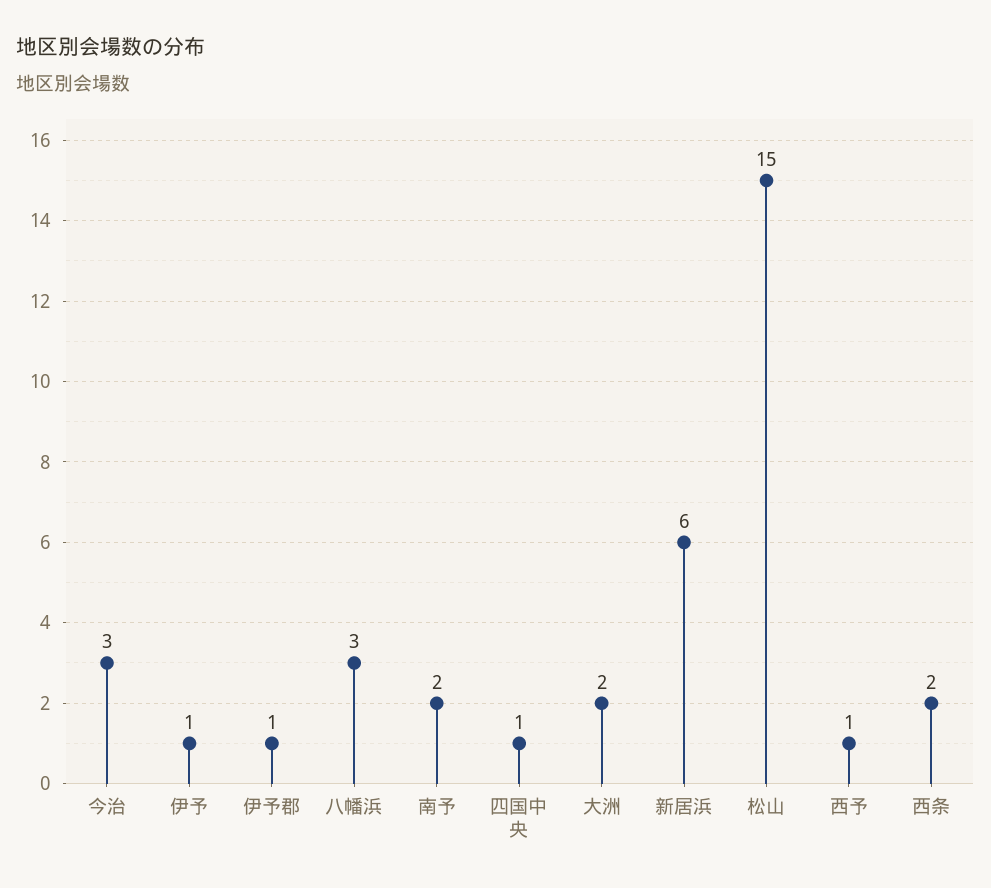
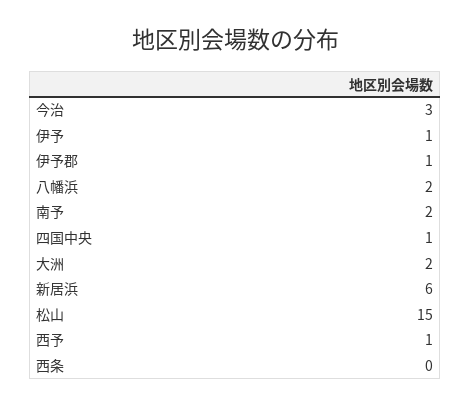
  {
    "今治": 3,
    "伊予": 1,
    "伊予郡": 1,
-   "八幡浜": 3,
+   "八幡浜": 2,
    "南予": 2,
    "四国中央": 1,
    "大洲": 2,
    "新居浜": 6,
    "松山": 15,
    "西予": 1,
-   "西条": 2
+   "西条": 0
  }

